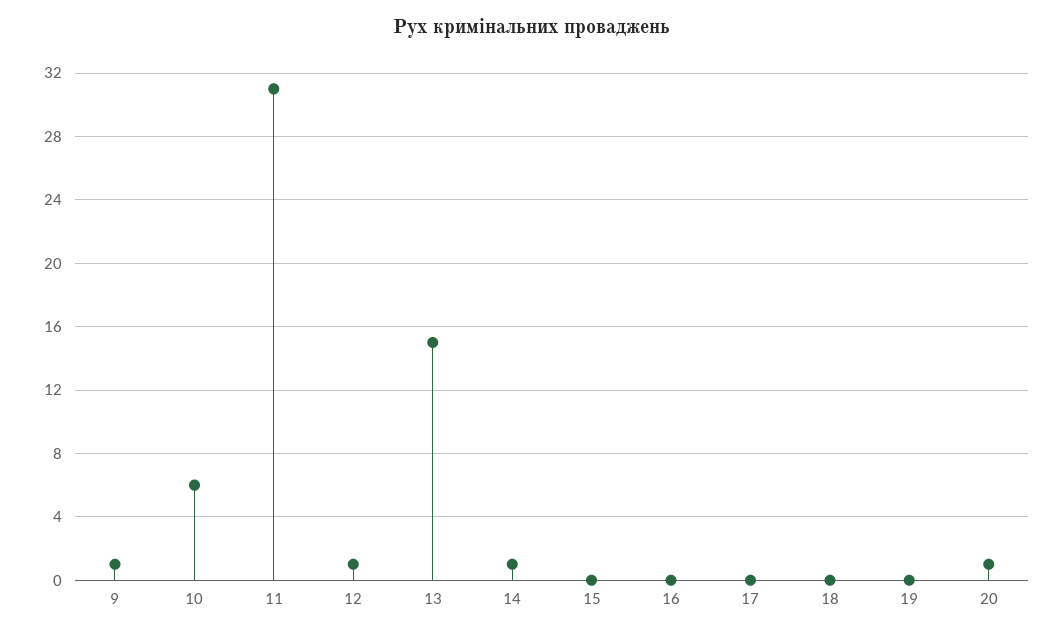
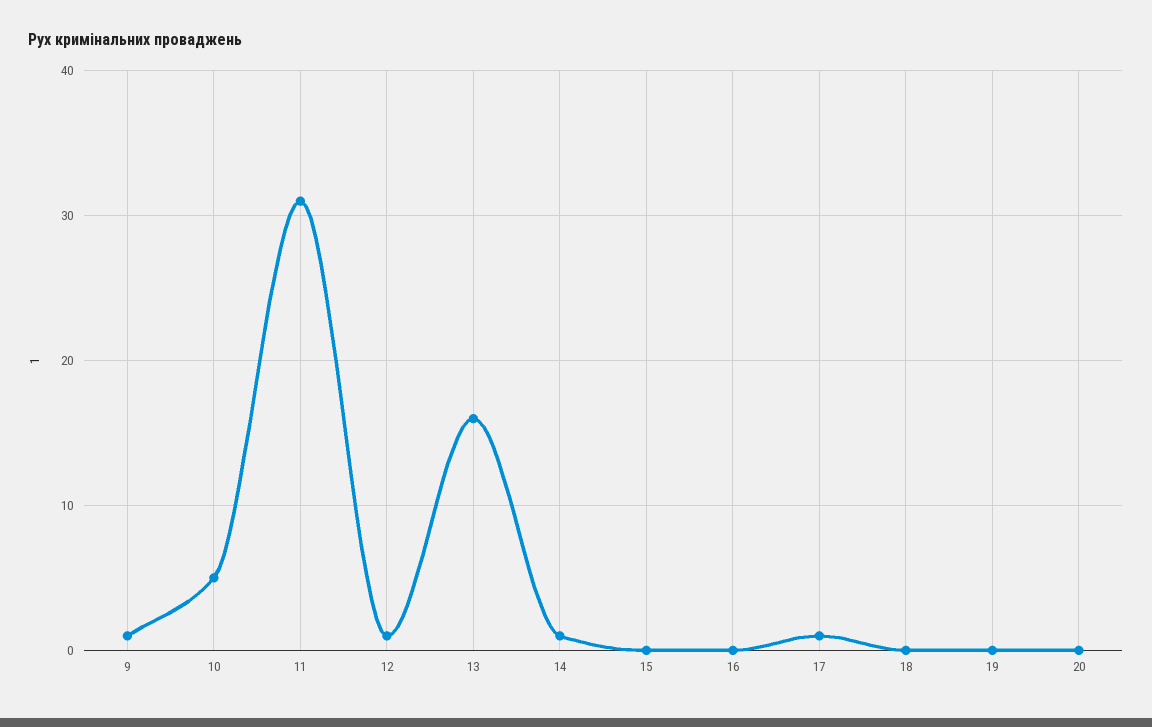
  {
    "9": 1,
-   "10": 6,
+   "10": 5,
    "11": 31,
    "12": 1,
-   "13": 15,
+   "13": 16,
    "14": 1,
    "15": 0,
    "16": 0,
-   "17": 0,
+   "17": 1,
    "18": 0,
    "19": 0,
-   "20": 1
+   "20": 0
  }

